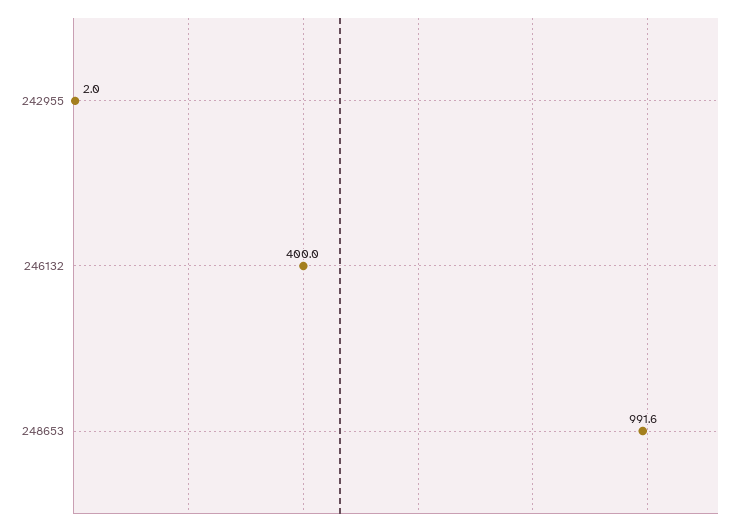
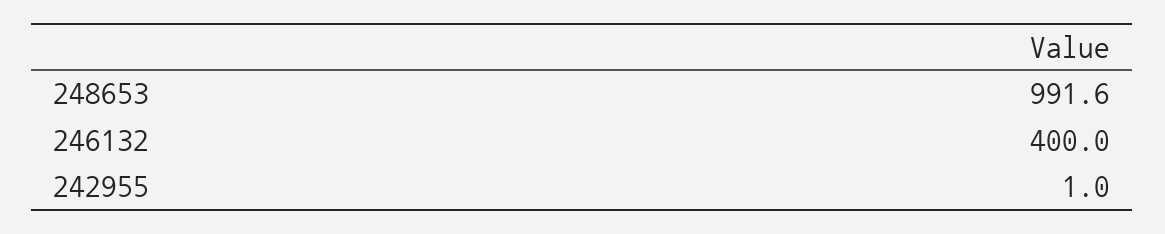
  {
-   "242955": 2,
+   "242955": 1,
    "246132": 400,
    "248653": 991.6
  }

